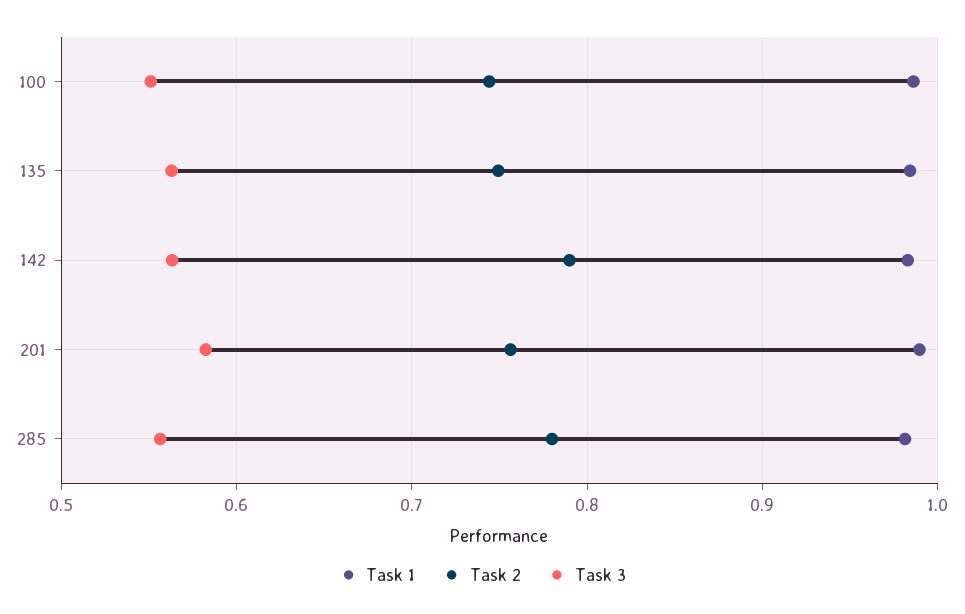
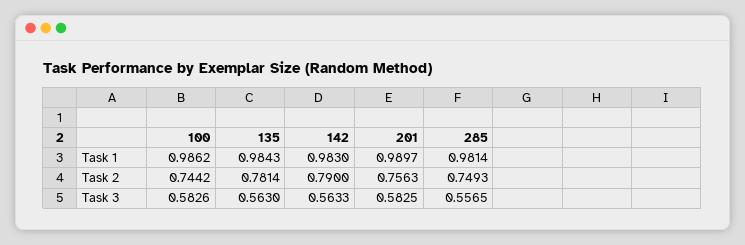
  {
    "Task 1": {
      "100": 0.9862,
      "135": 0.9843,
      "142": 0.983,
      "201": 0.9897,
      "285": 0.9814
    },
    "Task 2": {
      "100": 0.7442,
-     "135": 0.75,
+     "135": 0.7814,
      "142": 0.79,
      "201": 0.7563,
-     "285": 0.78
+     "285": 0.7493
    },
    "Task 3": {
-     "100": 0.55,
+     "100": 0.5826,
      "135": 0.563,
      "142": 0.5633,
      "201": 0.5825,
      "285": 0.5565
    }
  }

